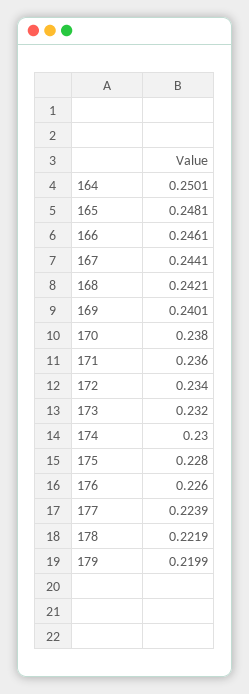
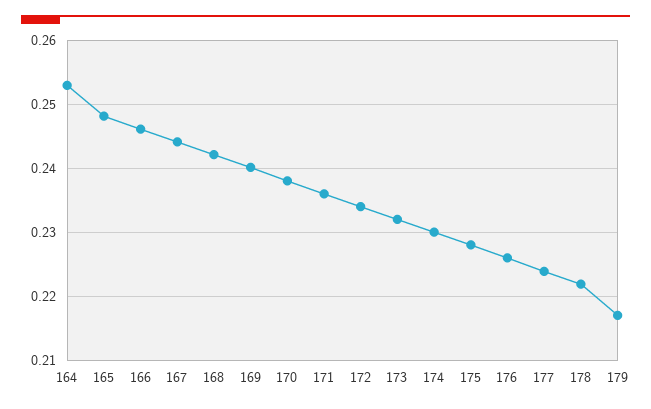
  {
-   "164": 0.2501,
+   "164": 0.253,
    "165": 0.2481,
    "166": 0.2461,
    "167": 0.2441,
    "168": 0.2421,
    "169": 0.2401,
    "170": 0.238,
    "171": 0.236,
    "172": 0.234,
    "173": 0.232,
    "174": 0.23,
    "175": 0.228,
    "176": 0.226,
    "177": 0.2239,
    "178": 0.2219,
-   "179": 0.2199
+   "179": 0.217
  }

